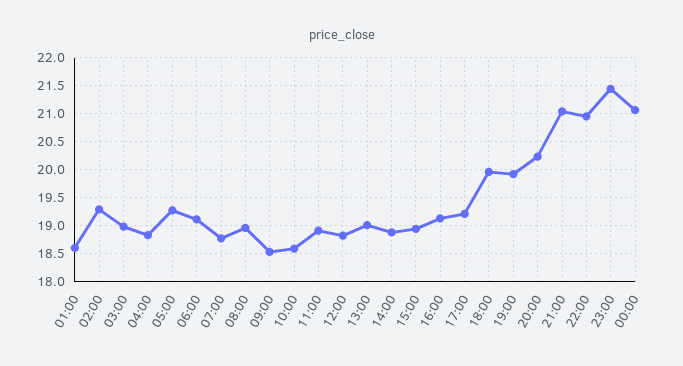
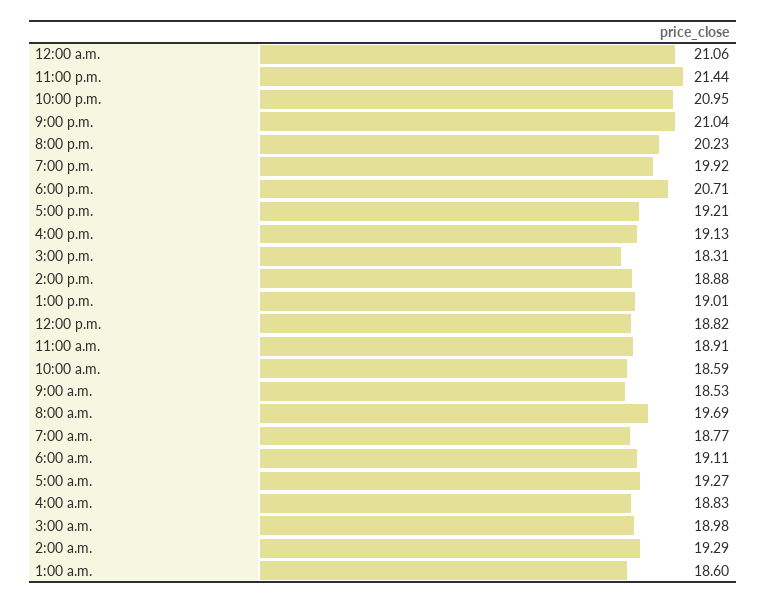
  {
    "01:00": 18.6,
    "02:00": 19.29,
    "03:00": 18.98,
    "04:00": 18.83,
    "05:00": 19.27,
    "06:00": 19.11,
    "07:00": 18.77,
-   "08:00": 19,
+   "08:00": 19.69,
    "09:00": 18.53,
    "10:00": 18.59,
    "11:00": 18.91,
    "12:00": 18.82,
    "13:00": 19.01,
    "14:00": 18.88,
-   "15:00": 19,
+   "15:00": 18.31,
    "16:00": 19.13,
    "17:00": 19.21,
-   "18:00": 20,
+   "18:00": 20.71,
    "19:00": 19.92,
    "20:00": 20.23,
    "21:00": 21.04,
    "22:00": 20.95,
    "23:00": 21.44,
    "00:00": 21.06
  }

